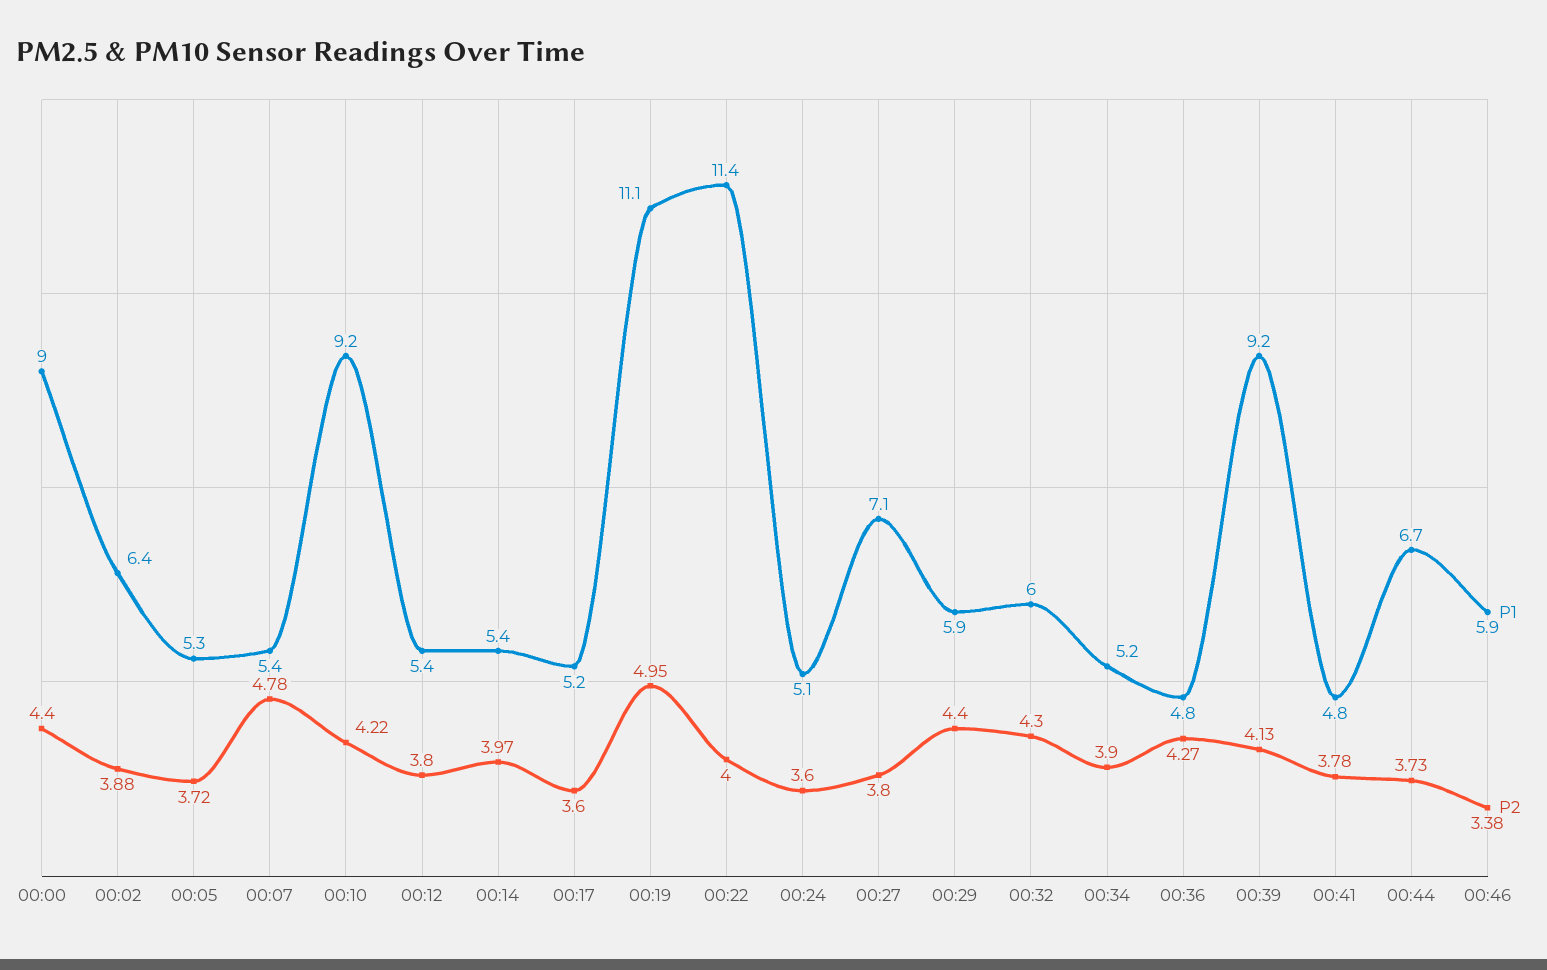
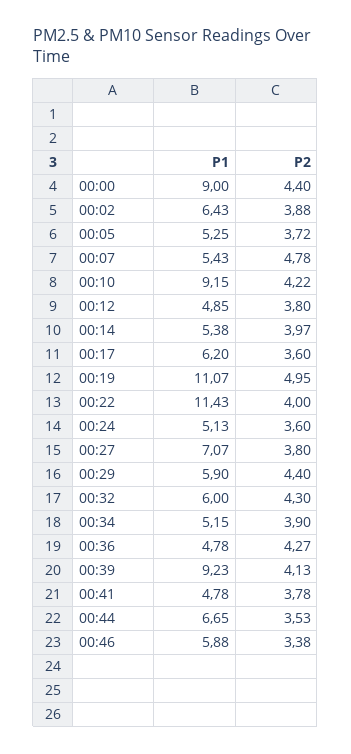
  {
    "P1": {
      "00:00": 9,
      "00:02": 6.43,
      "00:05": 5.25,
      "00:07": 5.43,
      "00:10": 9.15,
-     "00:12": 5.4,
+     "00:12": 4.85,
      "00:14": 5.38,
-     "00:17": 5.2,
+     "00:17": 6.2,
      "00:19": 11.07,
      "00:22": 11.43,
      "00:24": 5.13,
      "00:27": 7.07,
      "00:29": 5.9,
      "00:32": 6,
      "00:34": 5.15,
      "00:36": 4.78,
      "00:39": 9.23,
      "00:41": 4.78,
      "00:44": 6.65,
      "00:46": 5.88
    },
    "P2": {
      "00:00": 4.4,
      "00:02": 3.88,
      "00:05": 3.72,
      "00:07": 4.78,
      "00:10": 4.22,
      "00:12": 3.8,
      "00:14": 3.97,
      "00:17": 3.6,
      "00:19": 4.95,
      "00:22": 4,
      "00:24": 3.6,
      "00:27": 3.8,
      "00:29": 4.4,
      "00:32": 4.3,
      "00:34": 3.9,
      "00:36": 4.27,
      "00:39": 4.13,
      "00:41": 3.78,
-     "00:44": 3.73,
+     "00:44": 3.53,
      "00:46": 3.38
    }
  }

